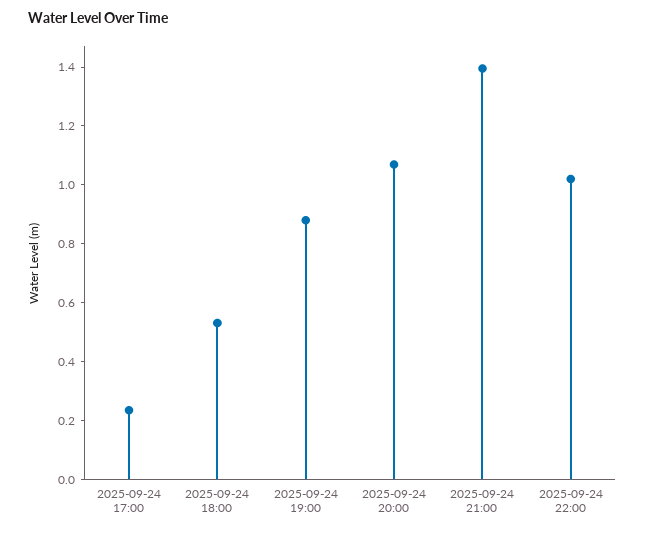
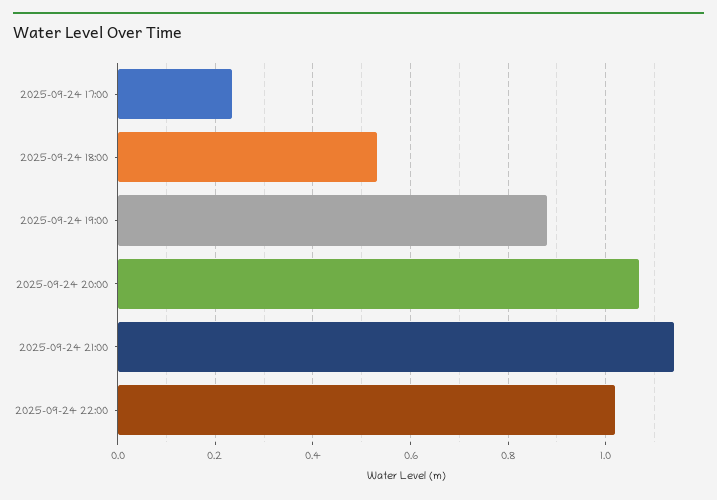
  {
    "2025-09-24 17:00": 0.24,
    "2025-09-24 18:00": 0.54,
    "2025-09-24 19:00": 0.88,
    "2025-09-24 20:00": 1.06,
-   "2025-09-24 21:00": 1.4,
+   "2025-09-24 21:00": 1.14,
    "2025-09-24 22:00": 1.02
  }

